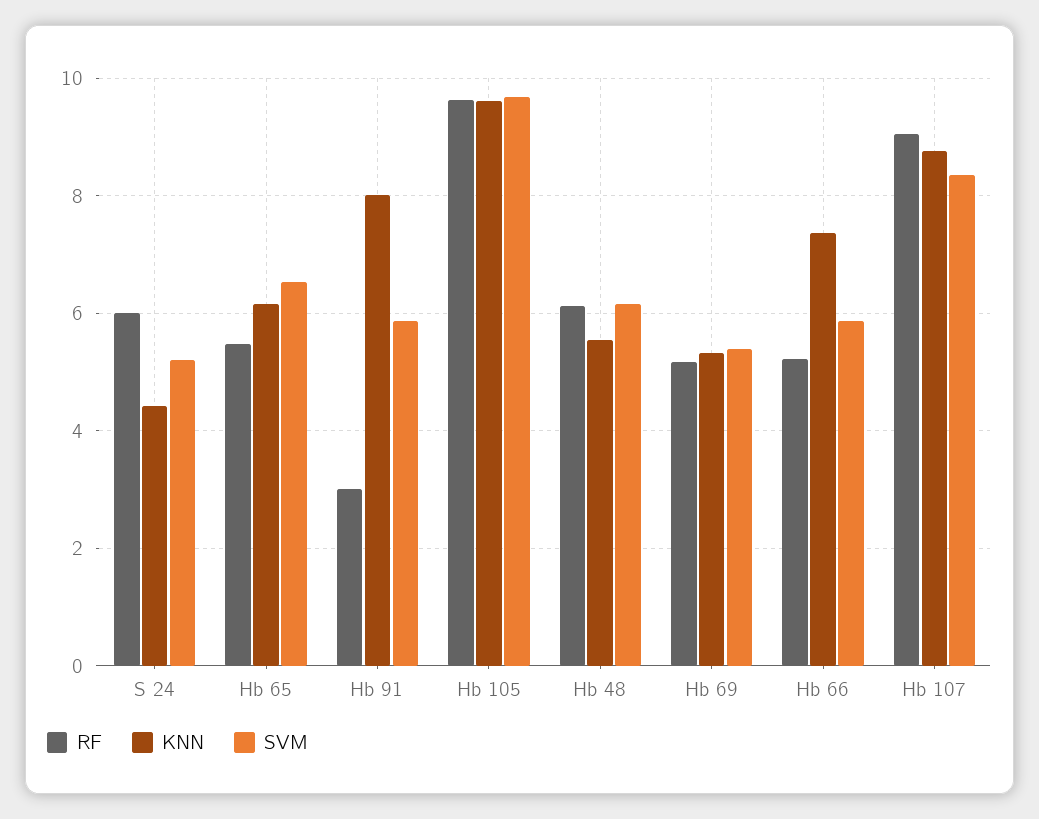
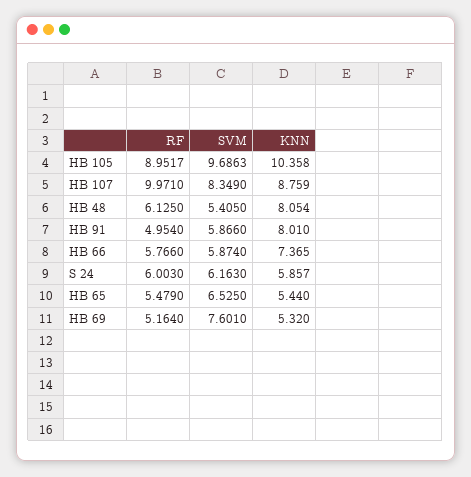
  {
    "RF": {
      "S 24": 6.003,
      "Hb 65": 5.479,
-     "Hb 91": 3,
+     "Hb 91": 4.954,
-     "Hb 105": 9.6,
+     "Hb 105": 8.9517,
      "Hb 48": 6.125,
      "Hb 69": 5.164,
-     "Hb 66": 5.2,
+     "Hb 66": 5.766,
-     "Hb 107": 9
+     "Hb 107": 9.971
    },
    "KNN": {
-     "S 24": 4.4,
+     "S 24": 5.857,
-     "Hb 65": 6.2,
+     "Hb 65": 5.44,
      "Hb 91": 8.01,
-     "Hb 105": 9.6,
+     "Hb 105": 10.358,
-     "Hb 48": 5.6,
+     "Hb 48": 8.054,
      "Hb 69": 5.32,
      "Hb 66": 7.365,
      "Hb 107": 8.759
    },
    "SVM": {
-     "S 24": 5.2,
+     "S 24": 6.163,
      "Hb 65": 6.525,
      "Hb 91": 5.866,
      "Hb 105": 9.6863,
-     "Hb 48": 6.2,
+     "Hb 48": 5.405,
-     "Hb 69": 5.4,
+     "Hb 69": 7.601,
      "Hb 66": 5.874,
      "Hb 107": 8.349
    }
  }

